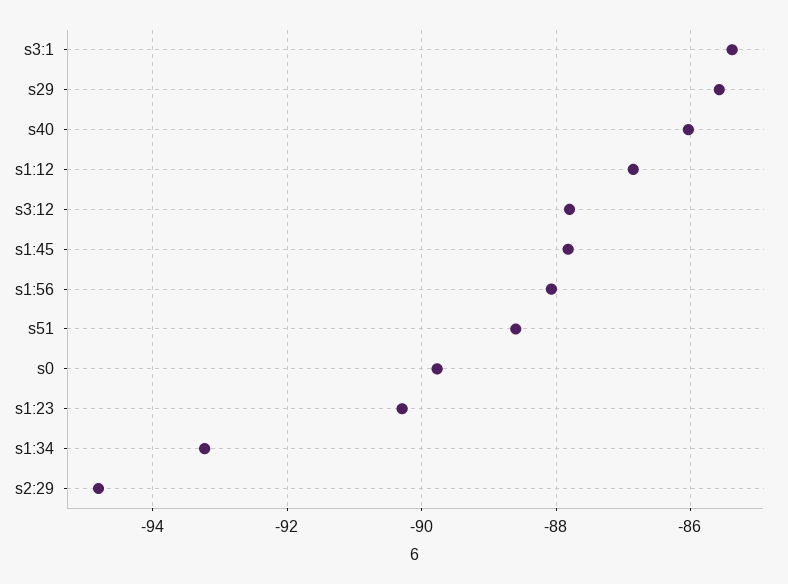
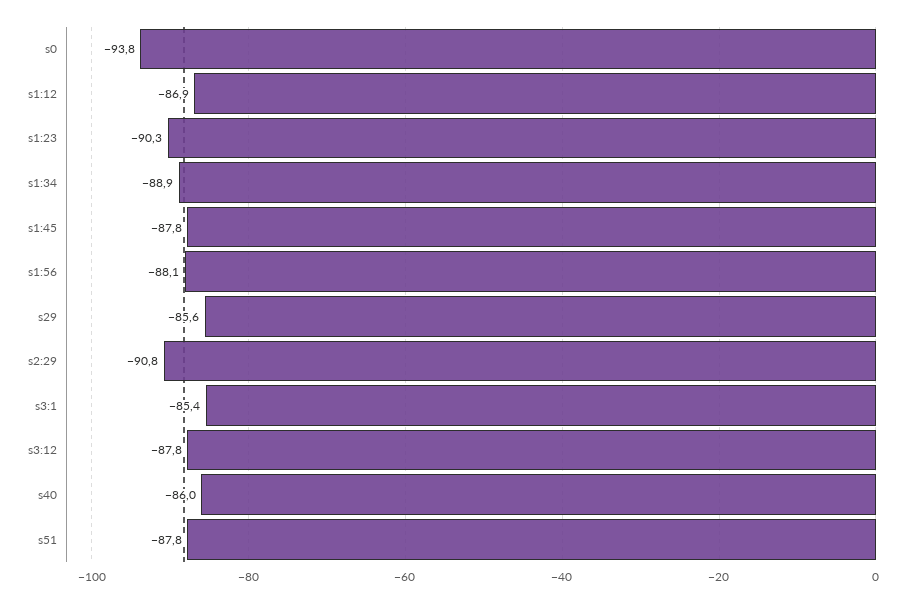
  {
    "s3:1": -85.4,
    "s29": -85.6,
    "s40": -86,
    "s1:12": -86.9,
    "s3:12": -87.8,
    "s1:45": -87.8,
    "s1:56": -88.1,
-   "s51": -88.6,
+   "s51": -87.8,
-   "s0": -89.8,
+   "s0": -93.8,
    "s1:23": -90.3,
-   "s1:34": -93.2,
+   "s1:34": -88.9,
-   "s2:29": -94.8
+   "s2:29": -90.8
  }

